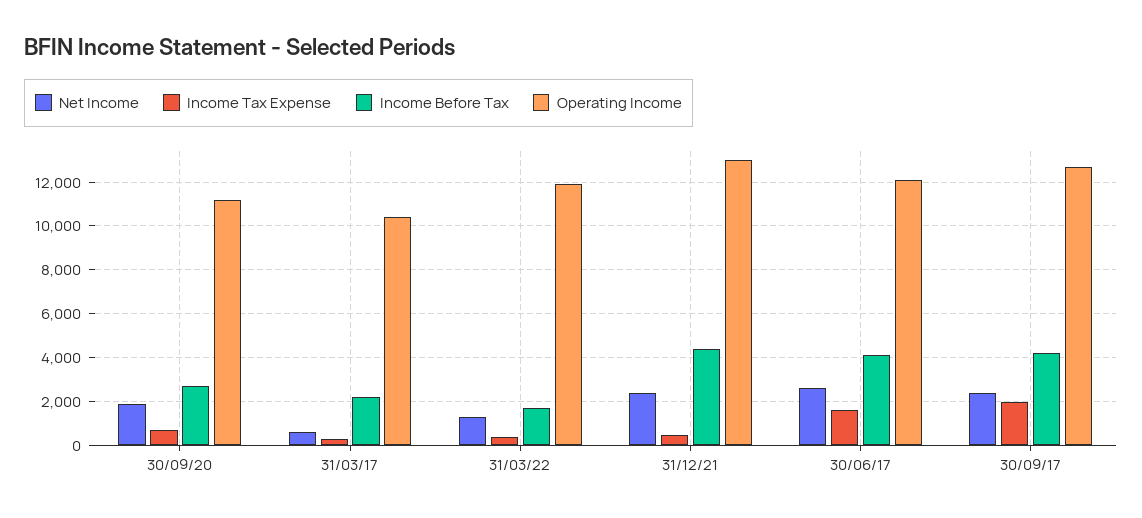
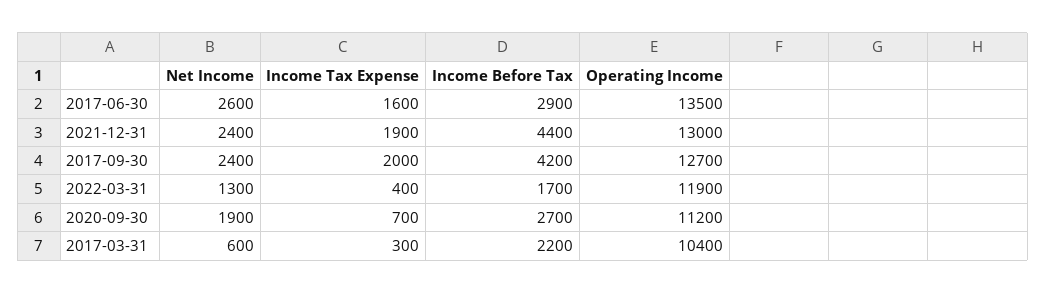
  {
    "Net Income": {
      "30/09/20": 1900,
      "31/03/17": 600,
      "31/03/22": 1300,
      "31/12/21": 2400,
      "30/06/17": 2600,
      "30/09/17": 2400
    },
    "Income Tax Expense": {
      "30/09/20": 700,
      "31/03/17": 300,
      "31/03/22": 400,
-     "31/12/21": 500,
+     "31/12/21": 1900,
      "30/06/17": 1600,
      "30/09/17": 2000
    },
    "Income Before Tax": {
      "30/09/20": 2700,
      "31/03/17": 2200,
      "31/03/22": 1700,
      "31/12/21": 4400,
-     "30/06/17": 4000,
+     "30/06/17": 2900,
      "30/09/17": 4200
    },
    "Operating Income": {
      "30/09/20": 11200,
      "31/03/17": 10400,
      "31/03/22": 11900,
      "31/12/21": 13000,
-     "30/06/17": 12000,
+     "30/06/17": 13500,
      "30/09/17": 12700
    }
  }

